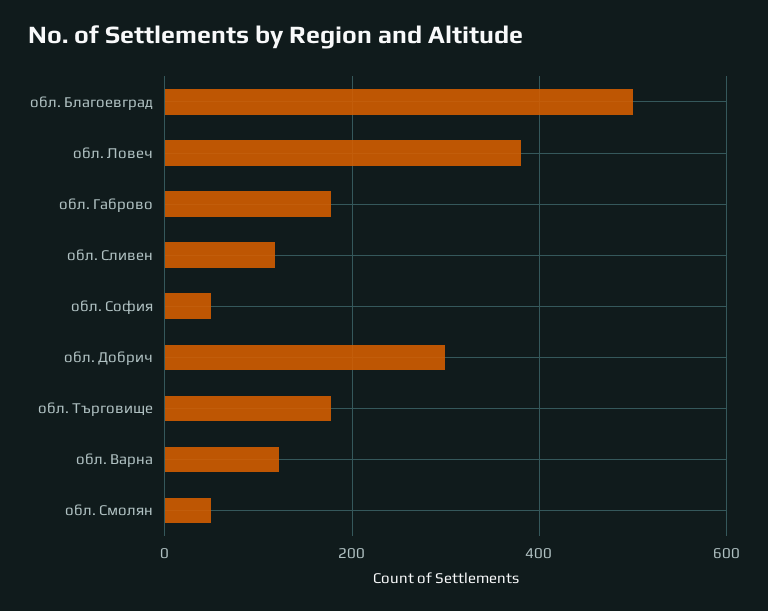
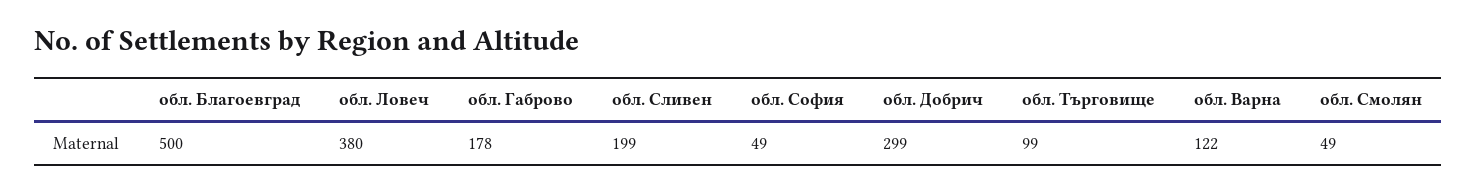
  {
    "обл. Благоевград": 500,
    "обл. Ловеч": 380,
    "обл. Габрово": 178,
-   "обл. Сливен": 120,
+   "обл. Сливен": 199,
    "обл. София": 49,
    "обл. Добрич": 299,
-   "обл. Търговище": 180,
+   "обл. Търговище": 99,
    "обл. Варна": 122,
    "обл. Смолян": 49
  }

